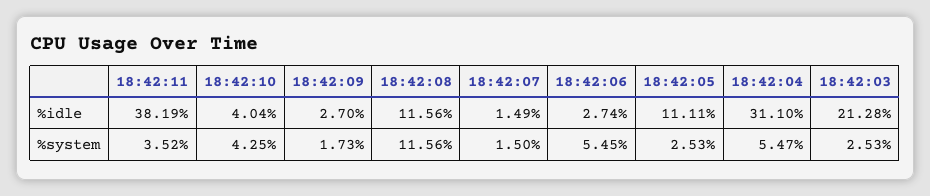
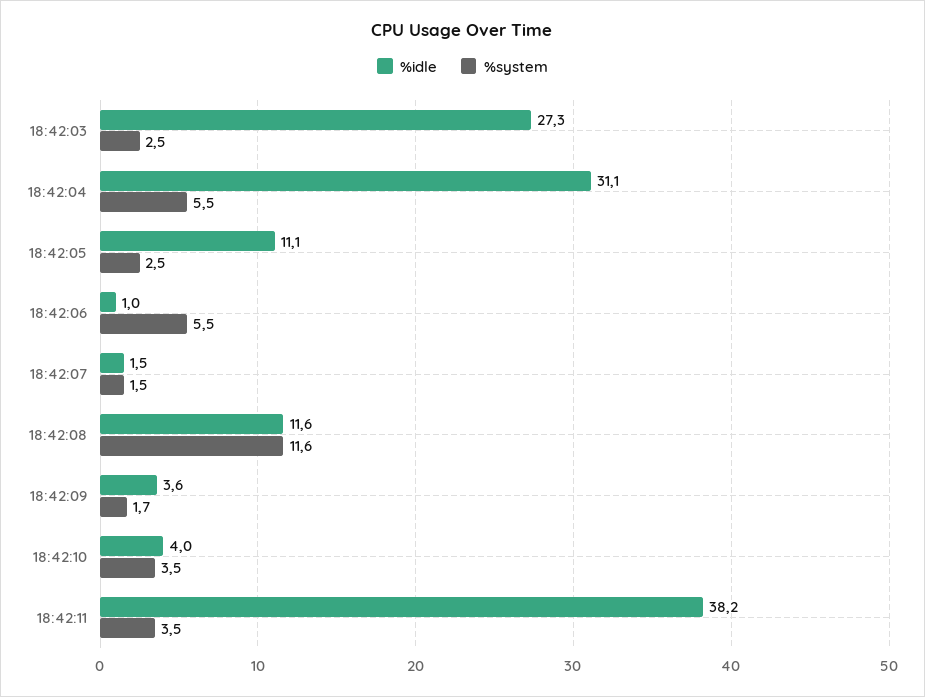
  {
    "%idle": {
      "18:42:11": 38.19,
      "18:42:10": 4.04,
-     "18:42:09": 2.7,
+     "18:42:09": 3.6,
      "18:42:08": 11.56,
      "18:42:07": 1.49,
-     "18:42:06": 2.74,
+     "18:42:06": 1,
      "18:42:05": 11.11,
      "18:42:04": 31.1,
-     "18:42:03": 21.28
+     "18:42:03": 27.3
    },
    "%system": {
      "18:42:11": 3.52,
-     "18:42:10": 4.25,
+     "18:42:10": 3.5,
      "18:42:09": 1.73,
      "18:42:08": 11.56,
      "18:42:07": 1.5,
      "18:42:06": 5.45,
      "18:42:05": 2.53,
      "18:42:04": 5.47,
      "18:42:03": 2.53
    }
  }

